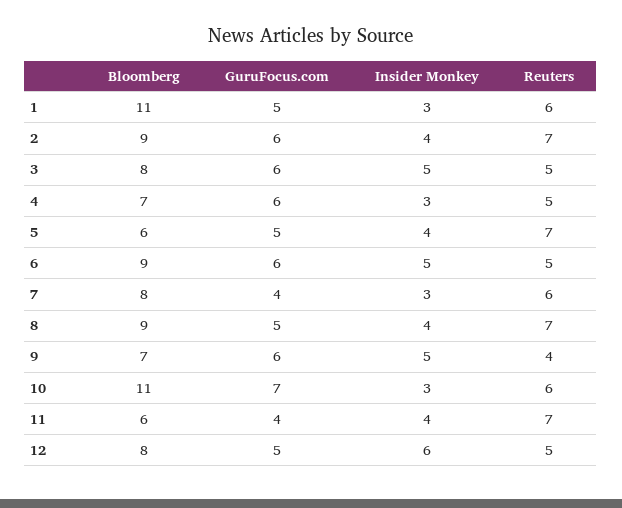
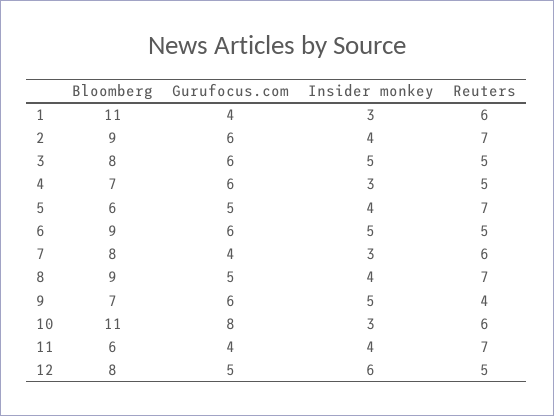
  {
    "Bloomberg": {
      "1": 11,
      "2": 9,
      "3": 8,
      "4": 7,
      "5": 6,
      "6": 9,
      "7": 8,
      "8": 9,
      "9": 7,
      "10": 11,
      "11": 6,
      "12": 8
    },
    "GuruFocus.com": {
-     "1": 5,
+     "1": 4,
      "2": 6,
      "3": 6,
      "4": 6,
      "5": 5,
      "6": 6,
      "7": 4,
      "8": 5,
      "9": 6,
-     "10": 7,
+     "10": 8,
      "11": 4,
      "12": 5
    },
    "Insider Monkey": {
      "1": 3,
      "2": 4,
      "3": 5,
      "4": 3,
      "5": 4,
      "6": 5,
      "7": 3,
      "8": 4,
      "9": 5,
      "10": 3,
      "11": 4,
      "12": 6
    },
    "Reuters": {
      "1": 6,
      "2": 7,
      "3": 5,
      "4": 5,
      "5": 7,
      "6": 5,
      "7": 6,
      "8": 7,
      "9": 4,
      "10": 6,
      "11": 7,
      "12": 5
    }
  }

